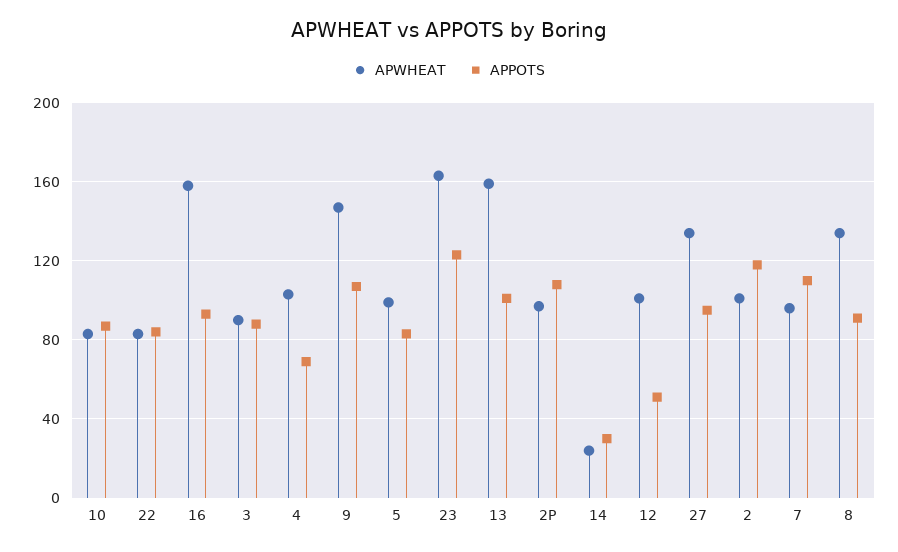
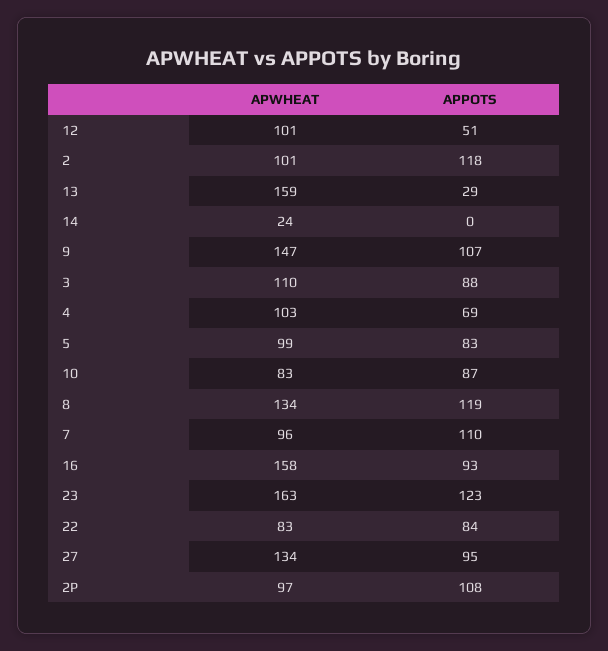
  {
    "APWHEAT": {
      "10": 83,
      "22": 83,
      "16": 158,
-     "3": 90,
+     "3": 110,
      "4": 103,
      "9": 147,
      "5": 99,
      "23": 163,
      "13": 159,
      "2P": 97,
      "14": 24,
      "12": 101,
      "27": 134,
      "2": 101,
      "7": 96,
      "8": 134
    },
    "APPOTS": {
      "10": 87,
      "22": 84,
      "16": 93,
      "3": 88,
      "4": 69,
      "9": 107,
      "5": 83,
      "23": 123,
-     "13": 100,
+     "13": 29,
      "2P": 108,
-     "14": 30,
+     "14": 0,
      "12": 51,
      "27": 95,
      "2": 118,
      "7": 110,
-     "8": 90
+     "8": 119
    }
  }

